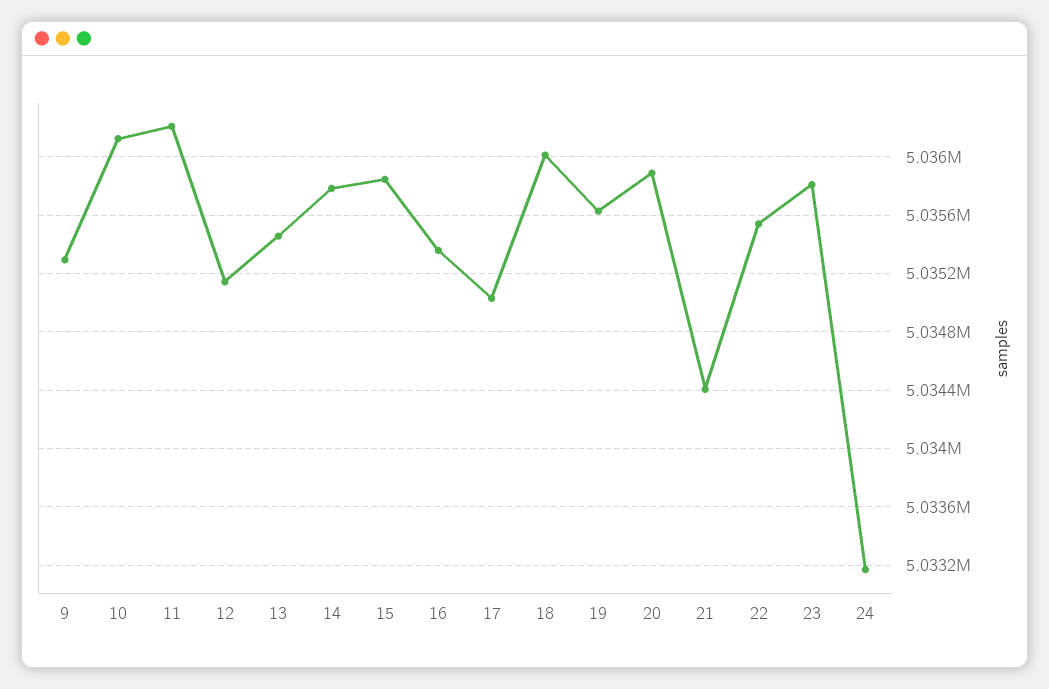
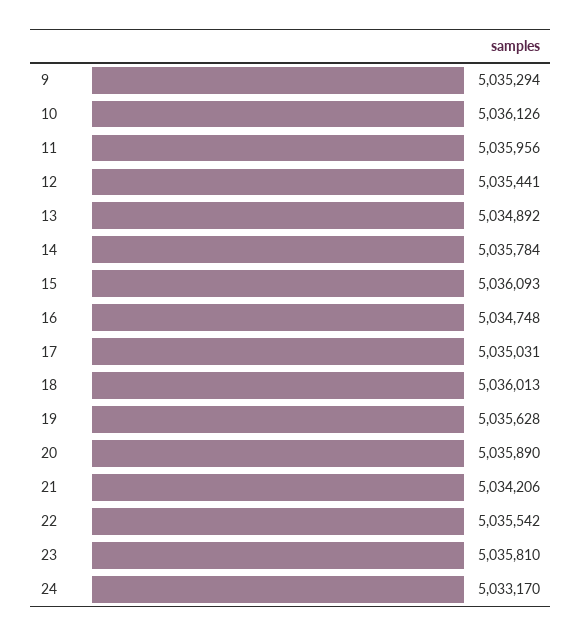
  {
    "9": 5035294,
    "10": 5036126,
-   "11": 5036200,
+   "11": 5035956,
-   "12": 5035150,
+   "12": 5035441,
-   "13": 5035450,
+   "13": 5034892,
    "14": 5035784,
-   "15": 5035850,
+   "15": 5036093,
-   "16": 5035350,
+   "16": 5034748,
    "17": 5035031,
    "18": 5036013,
    "19": 5035628,
    "20": 5035890,
-   "21": 5034400,
+   "21": 5034206,
    "22": 5035542,
    "23": 5035810,
    "24": 5033170
  }

